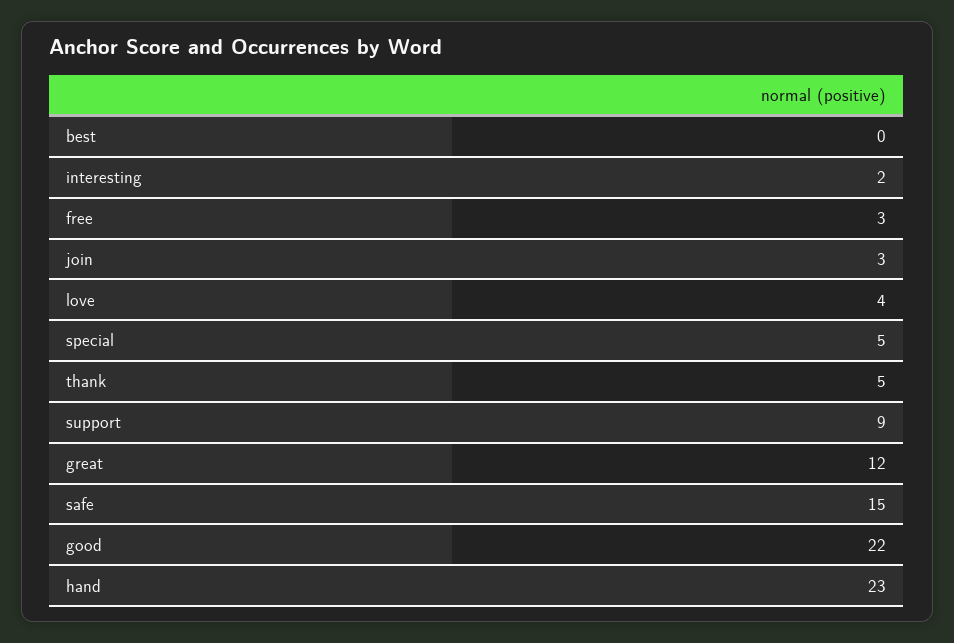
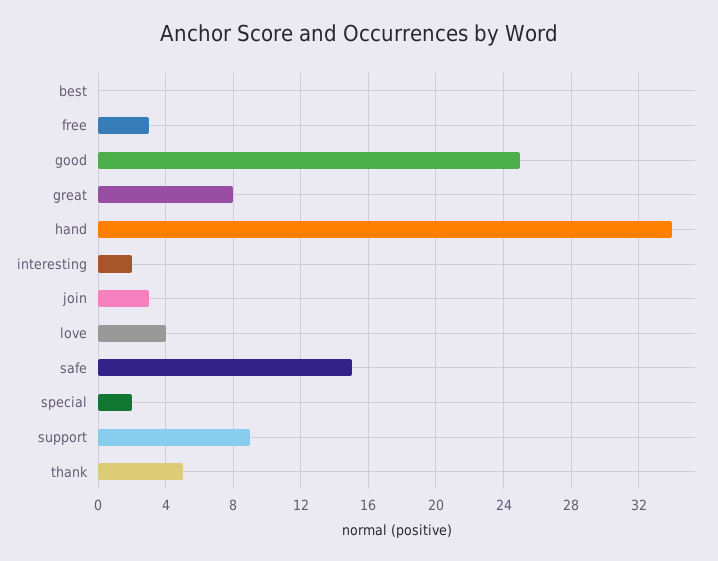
  {
    "best": 0,
    "interesting": 2,
    "free": 3,
    "join": 3,
    "love": 4,
-   "special": 5,
+   "special": 2,
    "thank": 5,
    "support": 9,
-   "great": 12,
+   "great": 8,
    "safe": 15,
-   "good": 22,
+   "good": 25,
-   "hand": 23
+   "hand": 34
  }

